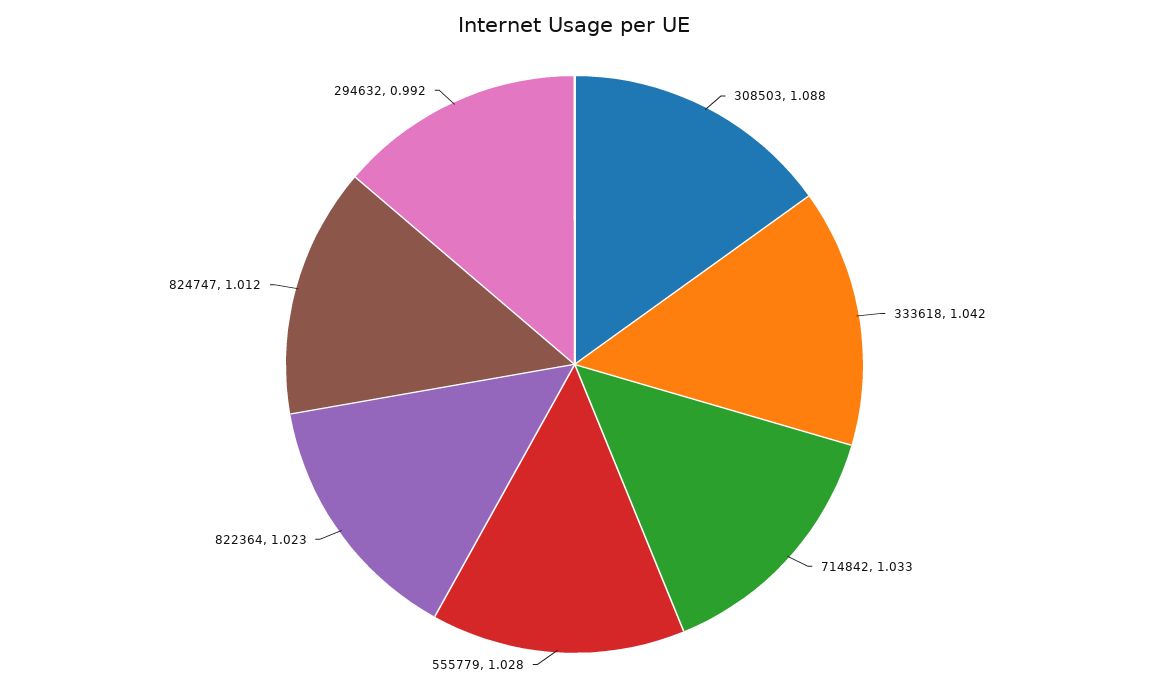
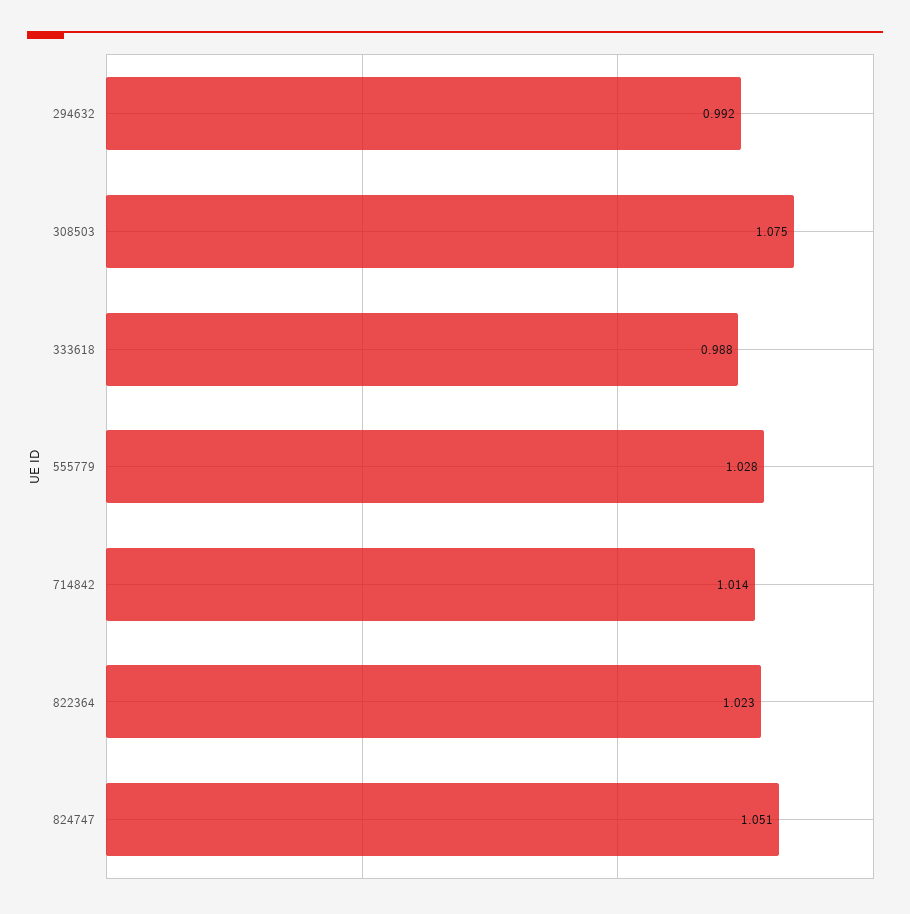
  {
-   "308503": 1.088,
+   "308503": 1.075,
-   "333618": 1.042,
+   "333618": 0.988,
-   "714842": 1.033,
+   "714842": 1.014,
    "555779": 1.028,
    "822364": 1.023,
-   "824747": 1.012,
+   "824747": 1.051,
    "294632": 0.992
  }

